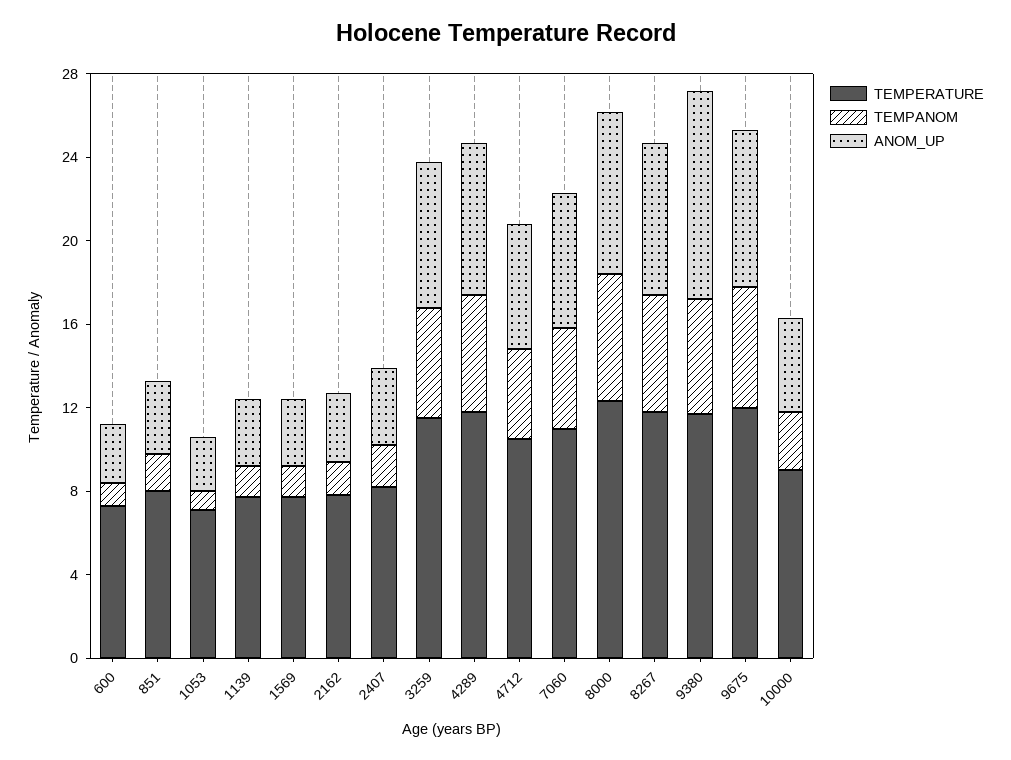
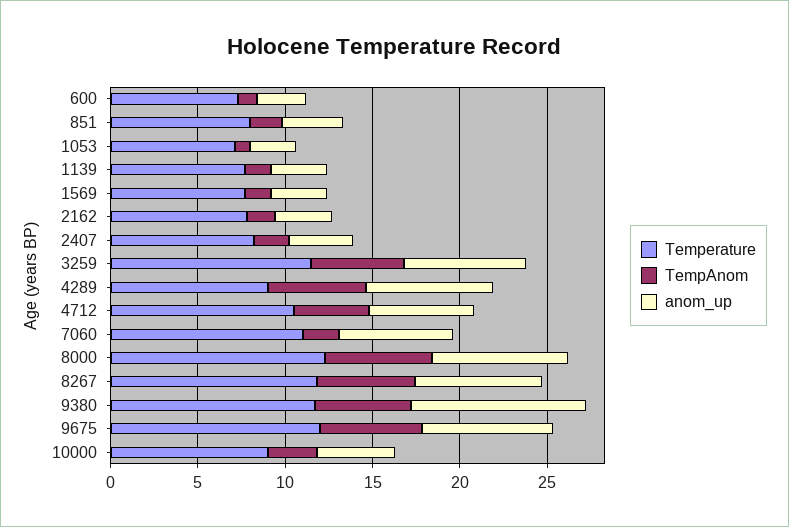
  {
    "TEMPERATURE": {
      "600": 7,
      "851": 8,
      "1053": 7,
      "1139": 8,
      "1569": 8,
      "2162": 8,
      "2407": 8,
      "3259": 12,
-     "4289": 12,
+     "4289": 9,
      "4712": 11,
      "7060": 11,
      "8000": 12,
      "8267": 12,
      "9380": 12,
      "9675": 12,
      "10000": 9
    },
    "TEMPANOM": {
      "600": 1,
      "851": 2,
      "1053": 1,
      "1139": 2,
      "1569": 2,
      "2162": 2,
      "2407": 2,
      "3259": 5,
      "4289": 6,
      "4712": 4,
-     "7060": 5,
+     "7060": 2,
      "8000": 6,
      "8267": 6,
      "9380": 6,
      "9675": 6,
      "10000": 3
    },
    "ANOM_UP": {
      "600": 3,
      "851": 4,
      "1053": 3,
      "1139": 3,
      "1569": 3,
      "2162": 3,
      "2407": 4,
      "3259": 7,
      "4289": 7,
      "4712": 6,
      "7060": 7,
      "8000": 8,
      "8267": 7,
      "9380": 10,
      "9675": 8,
      "10000": 5
    }
  }

